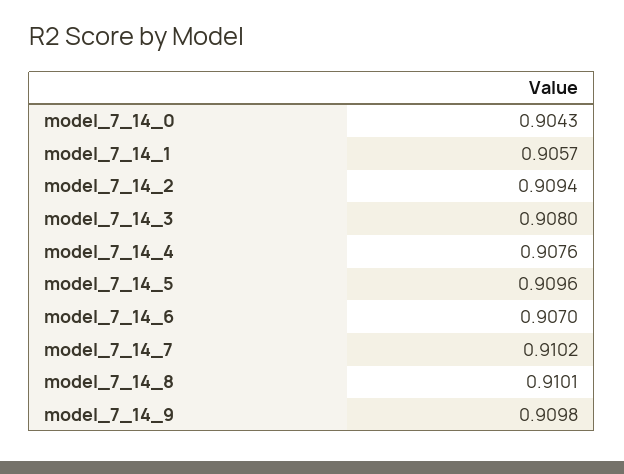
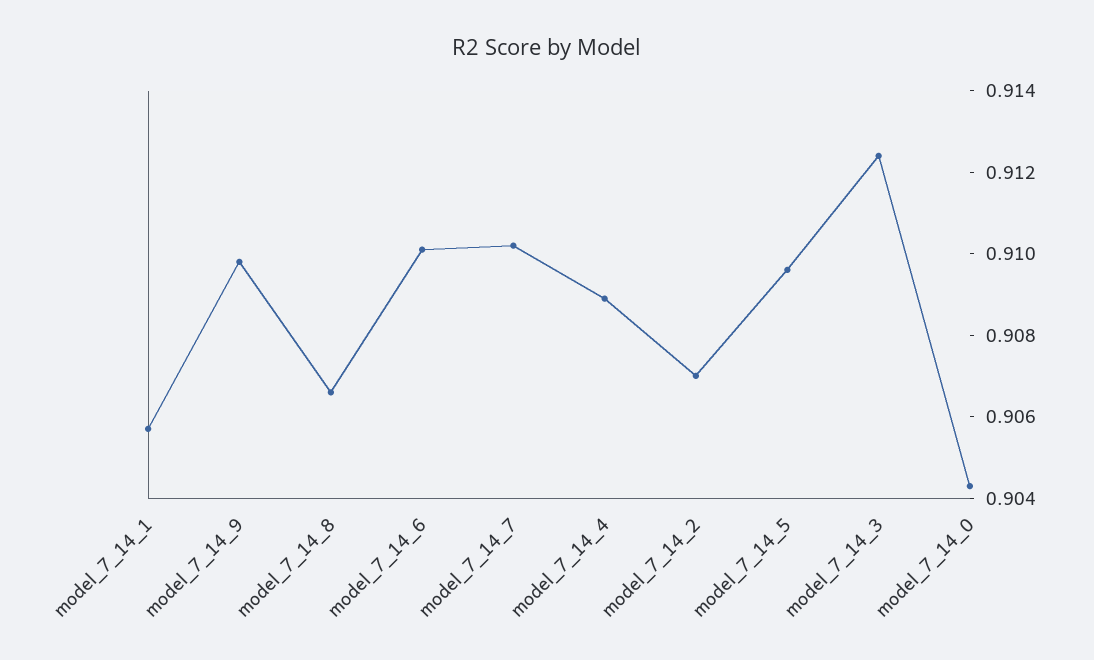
  {
    "model_7_14_0": 0.9043,
    "model_7_14_1": 0.9057,
-   "model_7_14_2": 0.9094,
+   "model_7_14_2": 0.907,
-   "model_7_14_3": 0.908,
+   "model_7_14_3": 0.9125,
-   "model_7_14_4": 0.9076,
+   "model_7_14_4": 0.909,
    "model_7_14_5": 0.9096,
-   "model_7_14_6": 0.907,
+   "model_7_14_6": 0.91,
    "model_7_14_7": 0.9102,
-   "model_7_14_8": 0.9101,
+   "model_7_14_8": 0.9065,
    "model_7_14_9": 0.9098
  }

